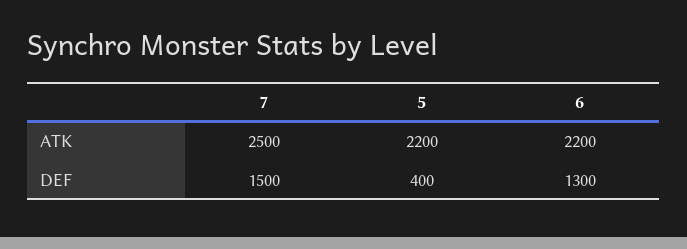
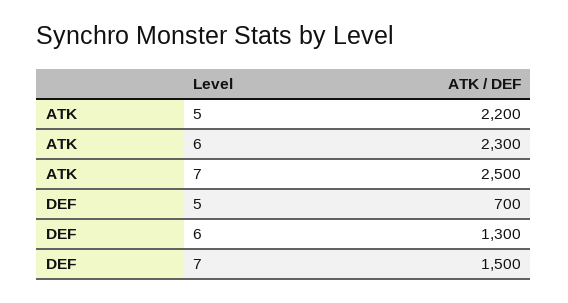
  {
    "7": {
      "ATK": 2500,
      "DEF": 1500
    },
    "5": {
      "ATK": 2200,
-     "DEF": 400
+     "DEF": 700
    },
    "6": {
-     "ATK": 2200,
+     "ATK": 2300,
      "DEF": 1300
    }
  }

